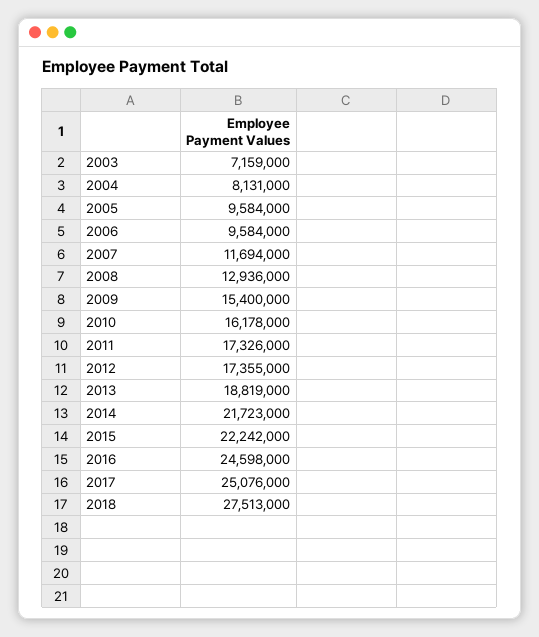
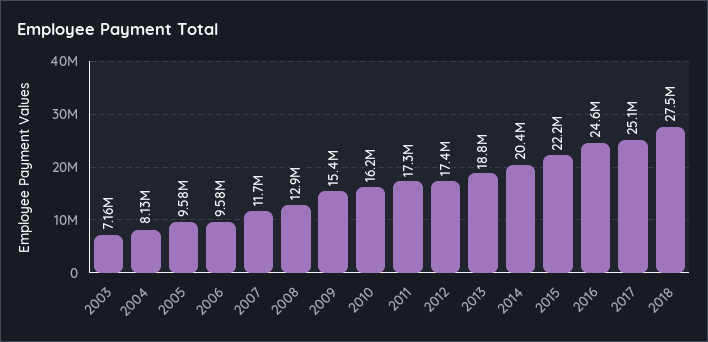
  {
    "2003": 7159000,
    "2004": 8131000,
    "2005": 9584000,
    "2006": 9584000,
    "2007": 11694000,
    "2008": 12936000,
    "2009": 15400000,
    "2010": 16178000,
    "2011": 17326000,
    "2012": 17355000,
    "2013": 18819000,
-   "2014": 21723000,
+   "2014": 20400000,
    "2015": 22242000,
    "2016": 24598000,
    "2017": 25076000,
    "2018": 27513000
  }

